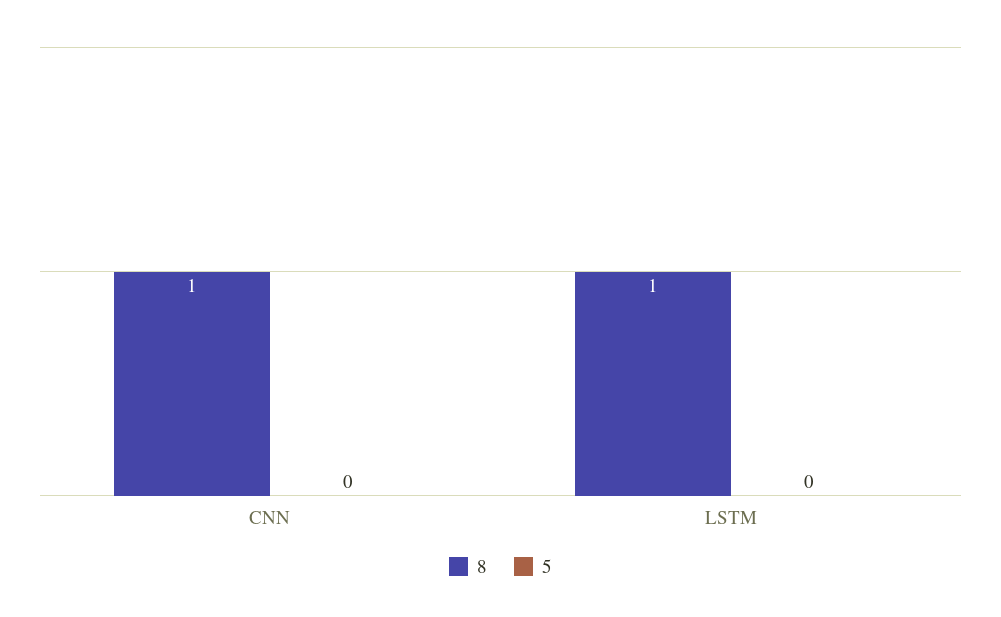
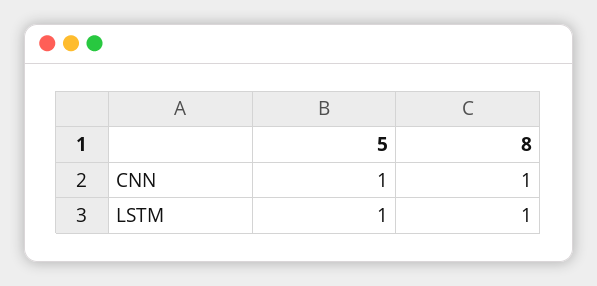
  {
    "8": {
      "CNN": 1,
      "LSTM": 1
    },
    "5": {
-     "CNN": 0,
+     "CNN": 1,
-     "LSTM": 0
+     "LSTM": 1
    }
  }

